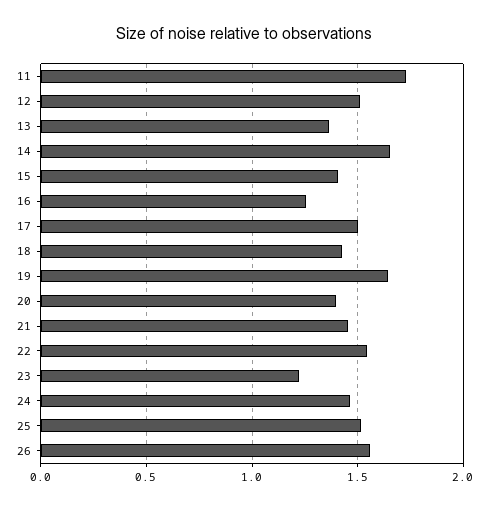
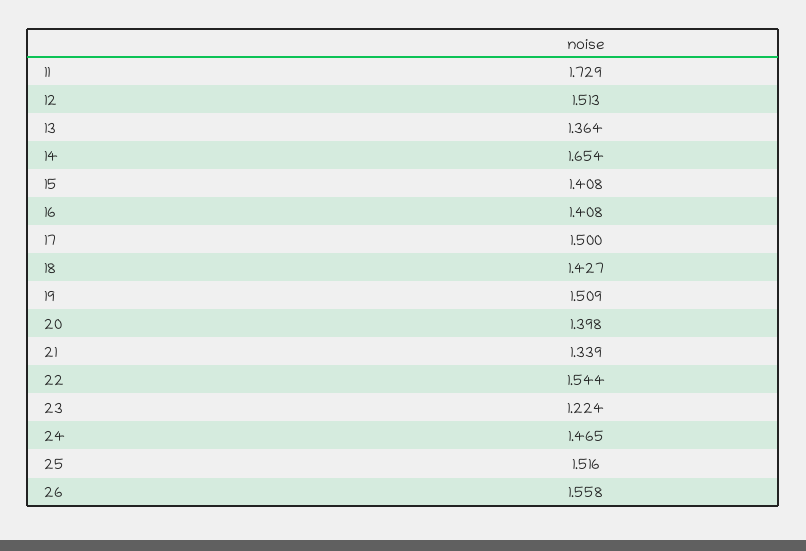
  {
    "11": 1.729,
    "12": 1.513,
    "13": 1.364,
    "14": 1.654,
    "15": 1.408,
-   "16": 1.25,
+   "16": 1.408,
    "17": 1.5,
    "18": 1.427,
-   "19": 1.65,
+   "19": 1.509,
    "20": 1.398,
-   "21": 1.45,
+   "21": 1.339,
    "22": 1.544,
    "23": 1.224,
    "24": 1.465,
    "25": 1.516,
    "26": 1.558
  }

